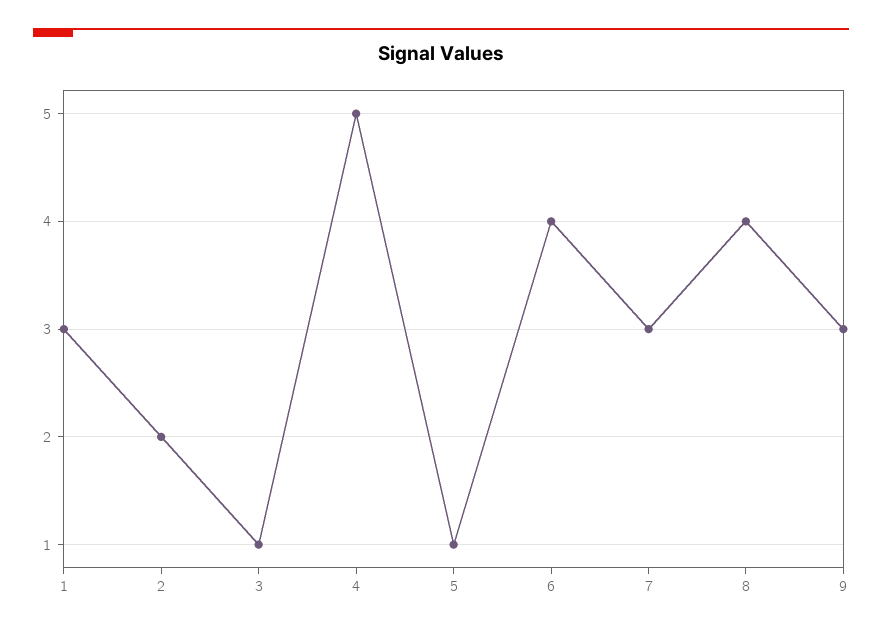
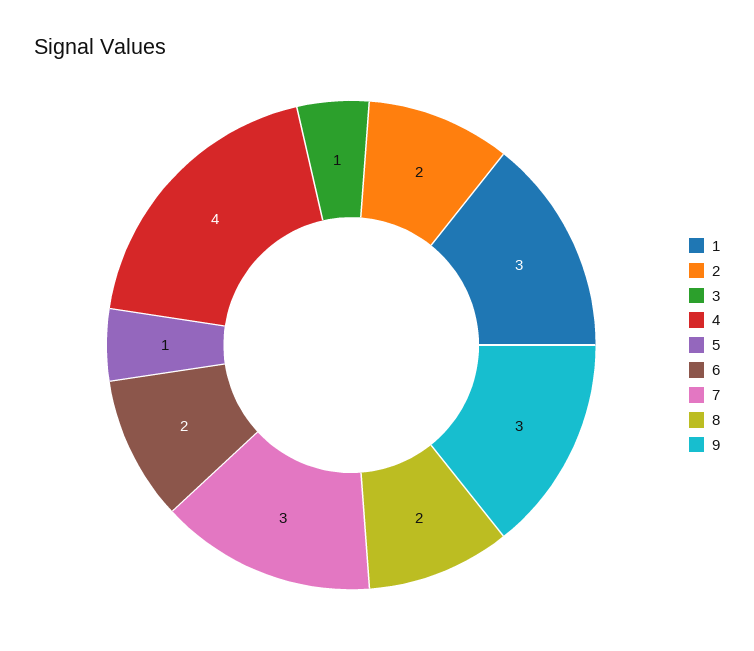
  {
    "1": 3,
    "2": 2,
    "3": 1,
-   "4": 5,
+   "4": 4,
    "5": 1,
-   "6": 4,
+   "6": 2,
    "7": 3,
-   "8": 4,
+   "8": 2,
    "9": 3
  }

